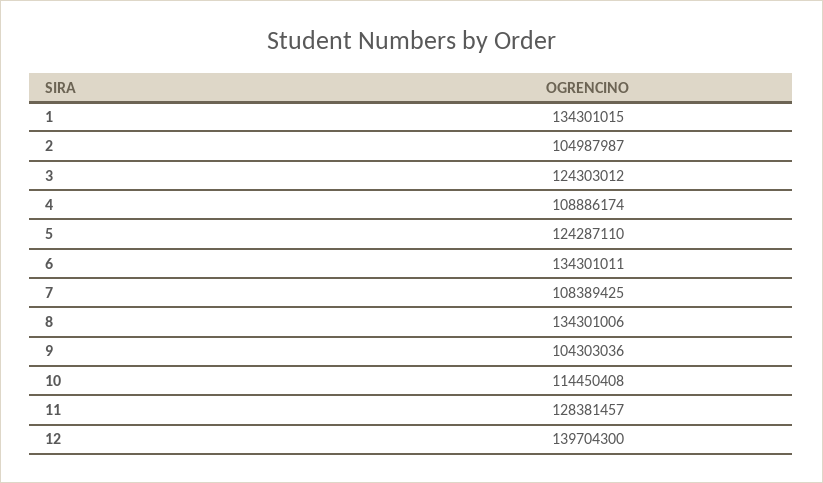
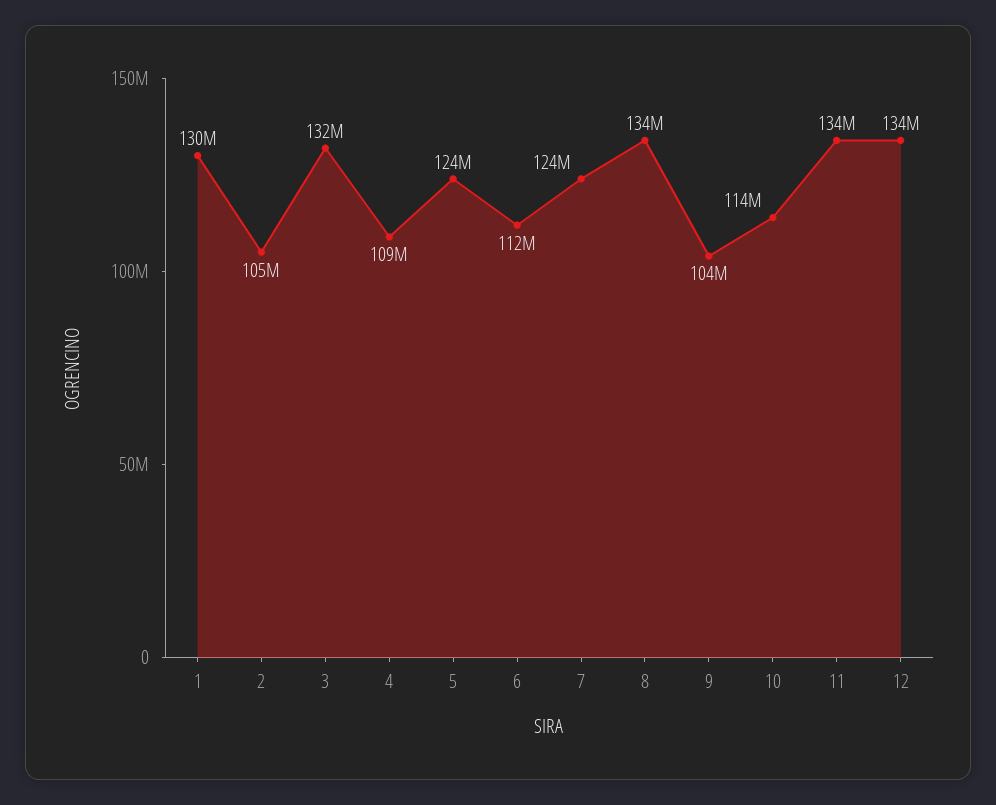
  {
-   "1": 134301015,
+   "1": 130000000,
    "2": 104987987,
-   "3": 124303012,
+   "3": 132000000,
    "4": 108886174,
    "5": 124287110,
-   "6": 134301011,
+   "6": 112000000,
-   "7": 108389425,
+   "7": 124000000,
    "8": 134301006,
    "9": 104303036,
    "10": 114450408,
-   "11": 128381457,
+   "11": 134000000,
-   "12": 139704300
+   "12": 134000000
  }

